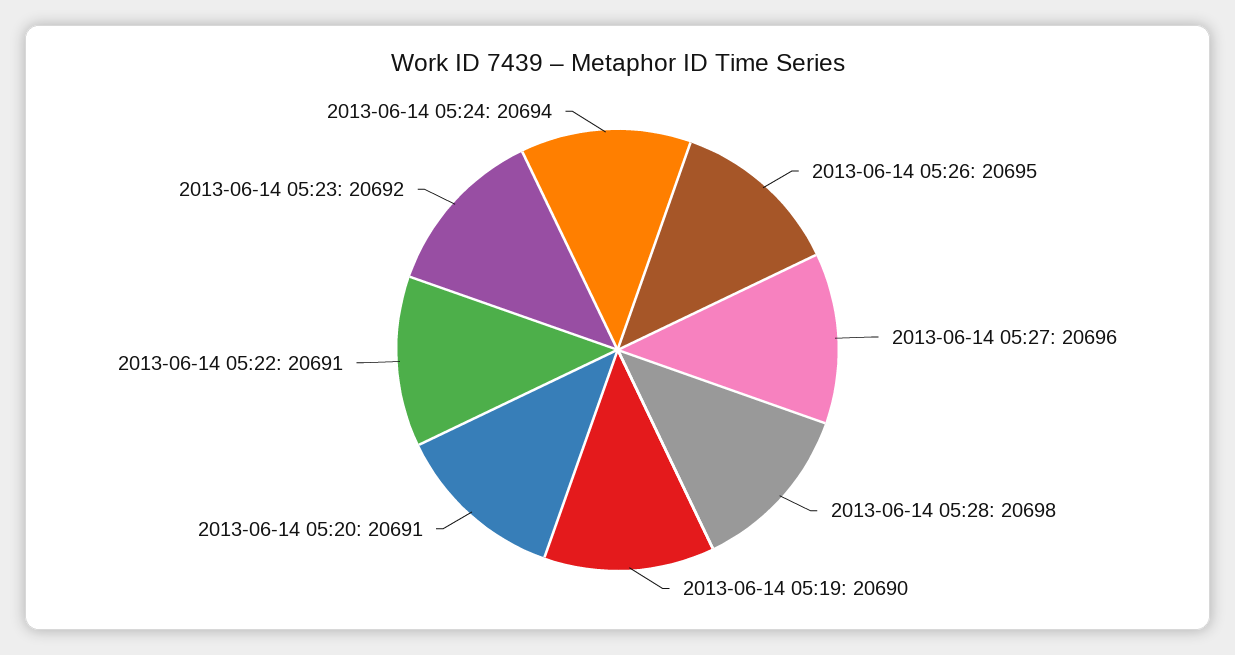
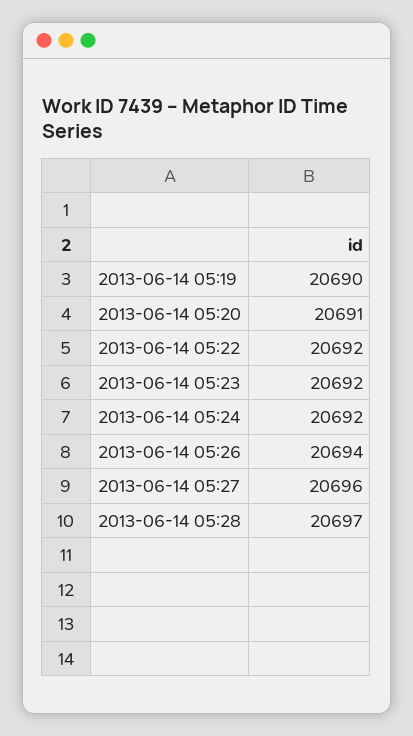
  {
-   "2013-06-14 05:26": 20695,
+   "2013-06-14 05:26": 20694,
    "2013-06-14 05:27": 20696,
-   "2013-06-14 05:28": 20698,
+   "2013-06-14 05:28": 20697,
    "2013-06-14 05:19": 20690,
    "2013-06-14 05:20": 20691,
-   "2013-06-14 05:22": 20691,
+   "2013-06-14 05:22": 20692,
    "2013-06-14 05:23": 20692,
-   "2013-06-14 05:24": 20694
+   "2013-06-14 05:24": 20692
  }

